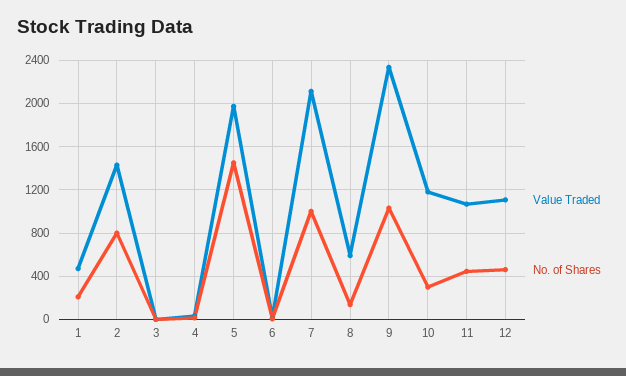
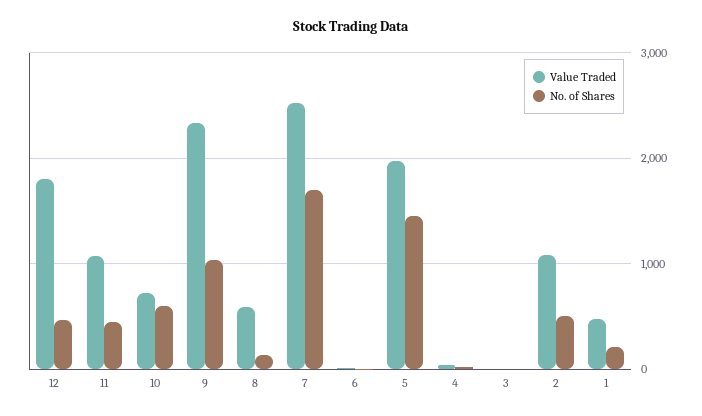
  {
    "Value Traded": {
      "1": 500,
-     "2": 1400,
+     "2": 1100,
      "3": 0,
      "4": 0,
      "5": 2000,
      "6": 0,
-     "7": 2100,
+     "7": 2500,
      "8": 600,
      "9": 2300,
-     "10": 1200,
+     "10": 700,
      "11": 1100,
-     "12": 1100
+     "12": 1800
    },
    "No. of Shares": {
      "1": 200,
-     "2": 800,
+     "2": 500,
      "3": 0,
      "4": 0,
      "5": 1400,
      "6": 0,
-     "7": 1000,
+     "7": 1700,
      "8": 100,
      "9": 1000,
-     "10": 300,
+     "10": 600,
      "11": 400,
      "12": 500
    }
  }

